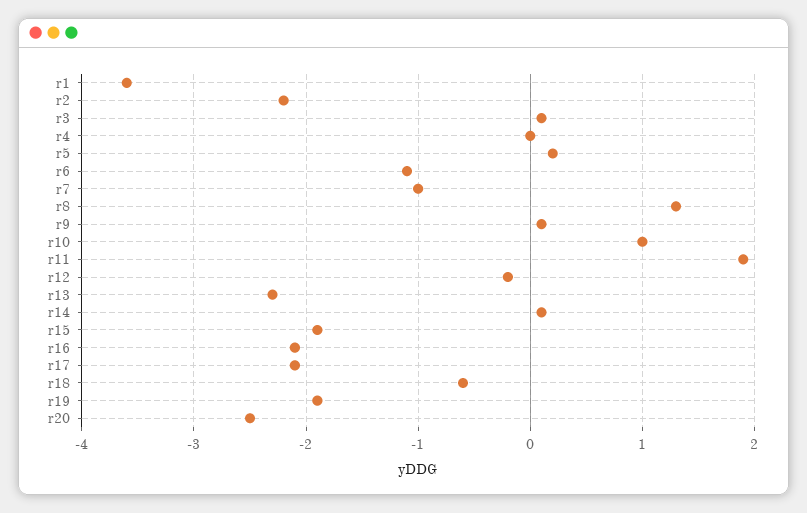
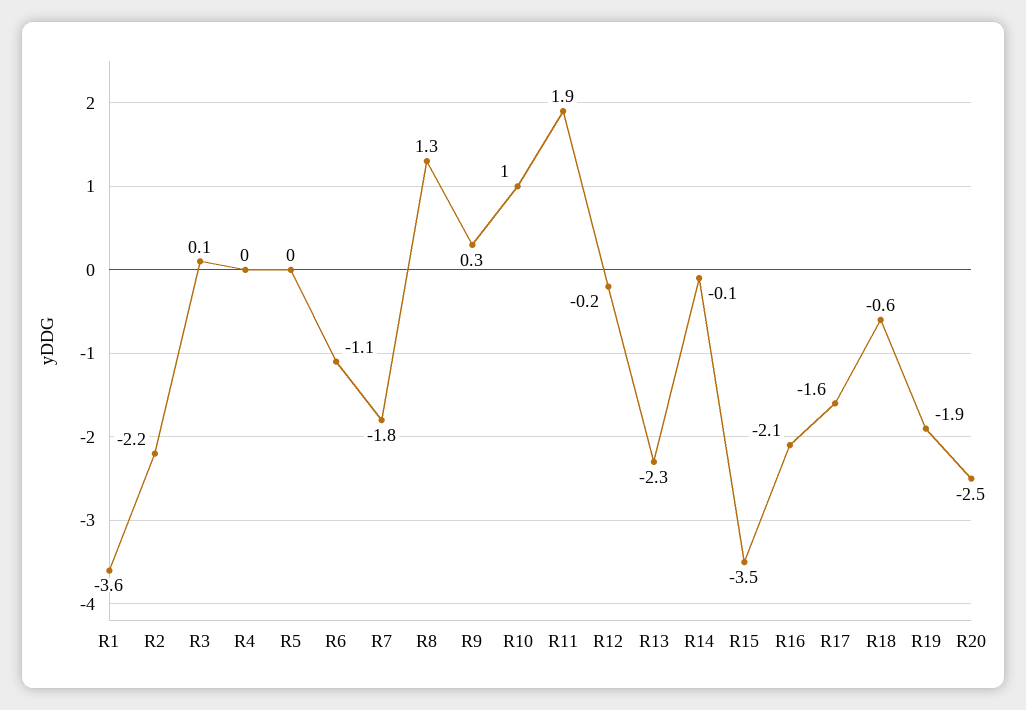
  {
    "r1": -3.6,
    "r2": -2.2,
    "r3": 0.1,
    "r4": 0,
-   "r5": 0.2,
+   "r5": 0,
    "r6": -1.1,
-   "r7": -1,
+   "r7": -1.8,
    "r8": 1.3,
-   "r9": 0.1,
+   "r9": 0.3,
    "r10": 1,
    "r11": 1.9,
    "r12": -0.2,
    "r13": -2.3,
-   "r14": 0.1,
+   "r14": -0.1,
-   "r15": -1.9,
+   "r15": -3.5,
    "r16": -2.1,
-   "r17": -2.1,
+   "r17": -1.6,
    "r18": -0.6,
    "r19": -1.9,
    "r20": -2.5
  }

